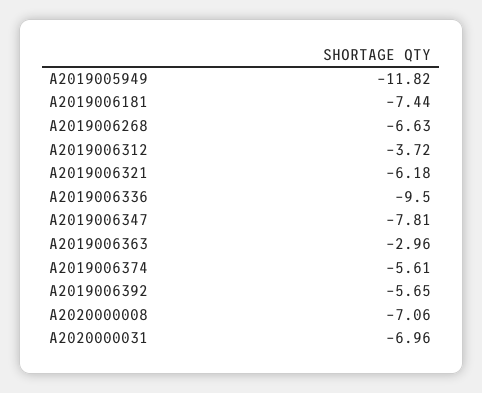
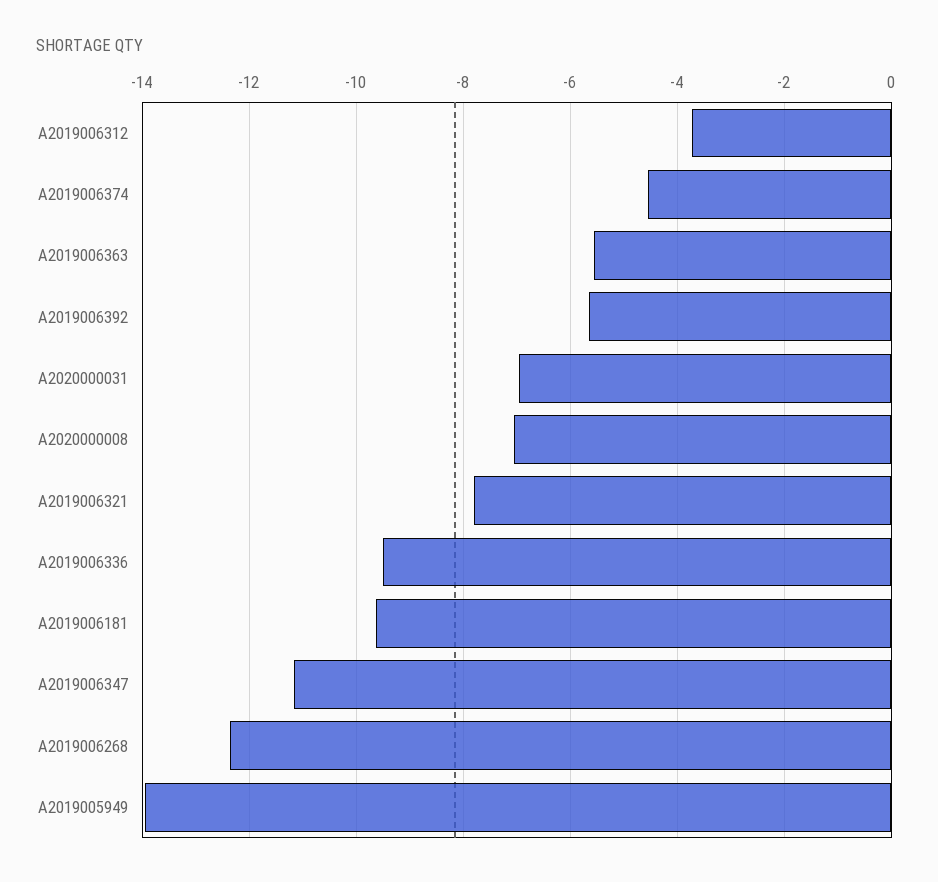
  {
-   "A2019005949": -11.82,
+   "A2019005949": -14,
-   "A2019006181": -7.44,
+   "A2019006181": -9.6,
-   "A2019006268": -6.63,
+   "A2019006268": -12.4,
    "A2019006312": -3.72,
-   "A2019006321": -6.18,
+   "A2019006321": -7.8,
    "A2019006336": -9.5,
-   "A2019006347": -7.81,
+   "A2019006347": -11.2,
-   "A2019006363": -2.96,
+   "A2019006363": -5.6,
-   "A2019006374": -5.61,
+   "A2019006374": -4.6,
    "A2019006392": -5.65,
    "A2020000008": -7.06,
    "A2020000031": -6.96
  }

